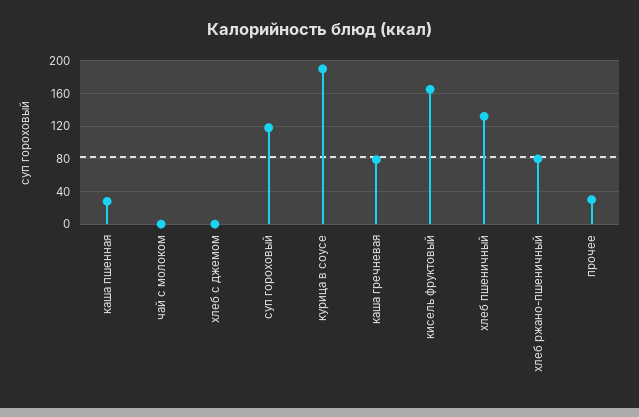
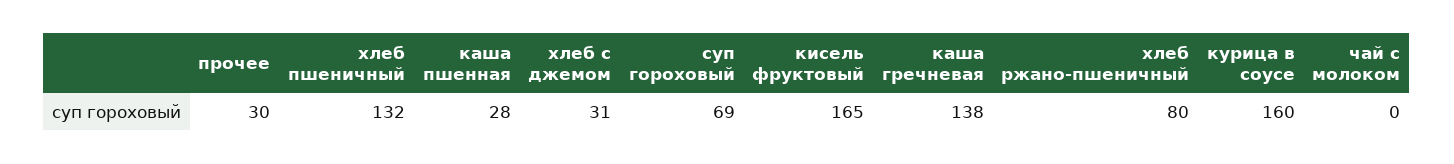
  {
    "каша пшенная": 28,
    "чай с молоком": 0,
-   "хлеб с джемом": 0,
+   "хлеб с джемом": 31,
-   "суп гороховый": 120,
+   "суп гороховый": 69,
-   "курица в соусе": 190,
+   "курица в соусе": 160,
-   "каша гречневая": 80,
+   "каша гречневая": 138,
    "кисель фруктовый": 165,
    "хлеб пшеничный": 132,
    "хлеб ржано-пшеничный": 80,
    "прочее": 30
  }

